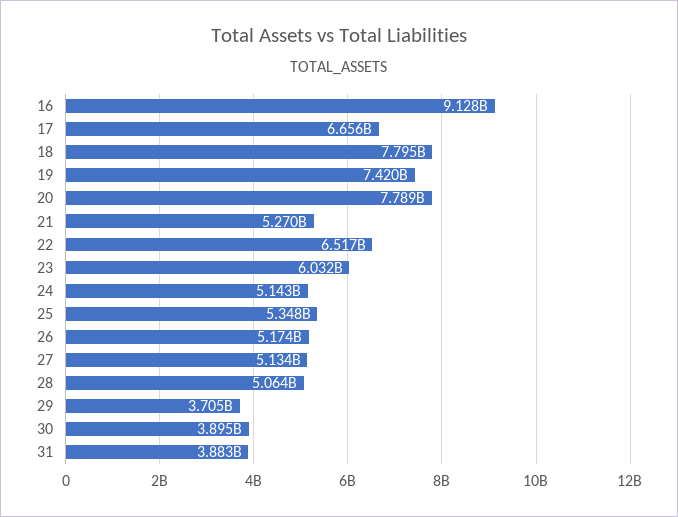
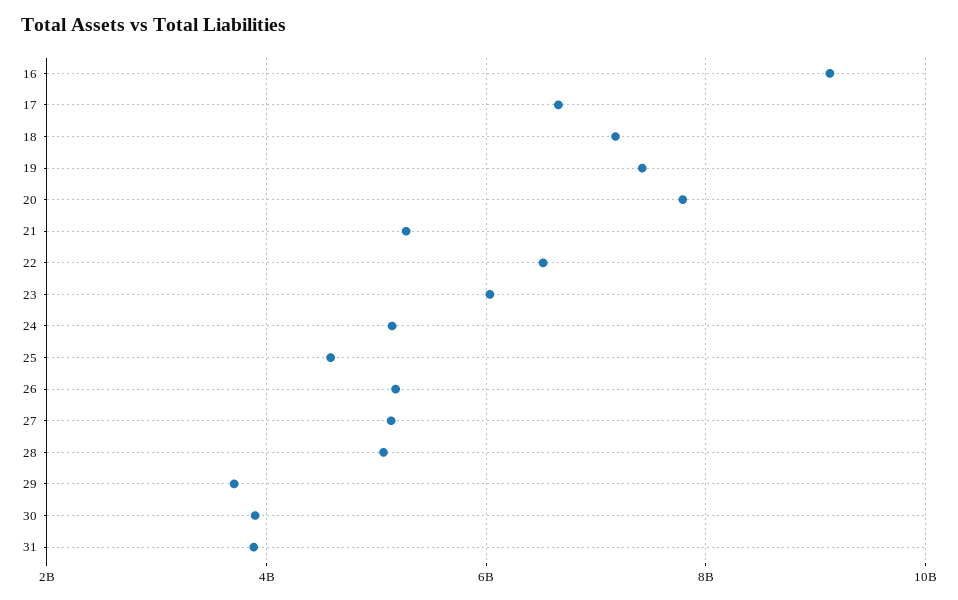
  {
    "16": 9128000000,
    "17": 6656000000,
-   "18": 7795000000,
+   "18": 7200000000,
    "19": 7420000000,
    "20": 7789000000,
    "21": 5270000000,
    "22": 6517000000,
    "23": 6032000000,
    "24": 5143000000,
-   "25": 5348000000,
+   "25": 4600000000,
    "26": 5174000000,
    "27": 5134000000,
    "28": 5064000000,
    "29": 3705000000,
    "30": 3895000000,
    "31": 3883000000
  }

